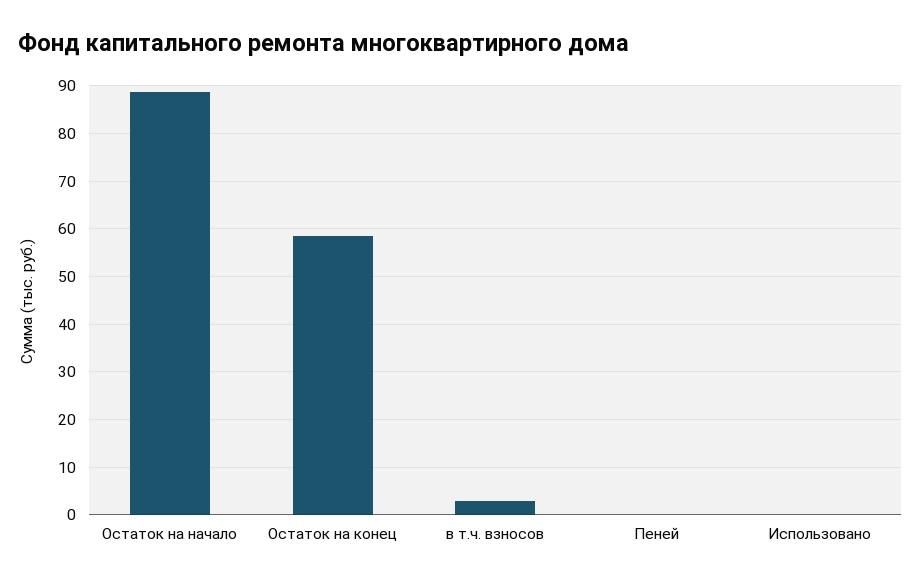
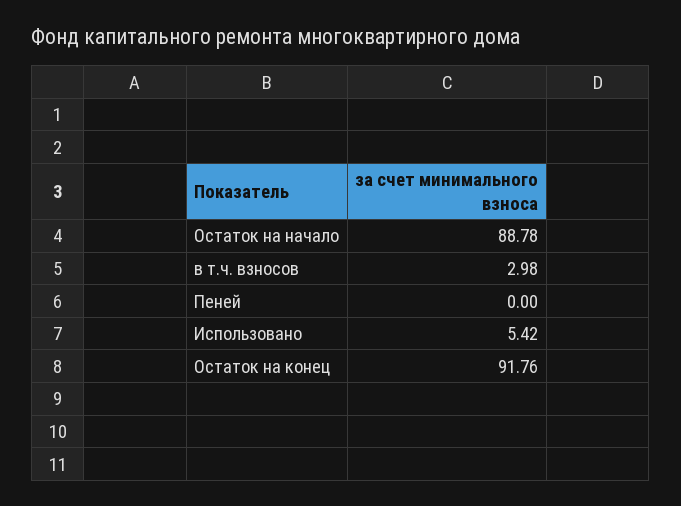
  {
    "Остаток на начало": 88.78,
-   "Остаток на конец": 58,
+   "Остаток на конец": 91.76,
    "в т.ч. взносов": 2.98,
    "Пеней": 0,
-   "Использовано": 0
+   "Использовано": 5.42
  }

